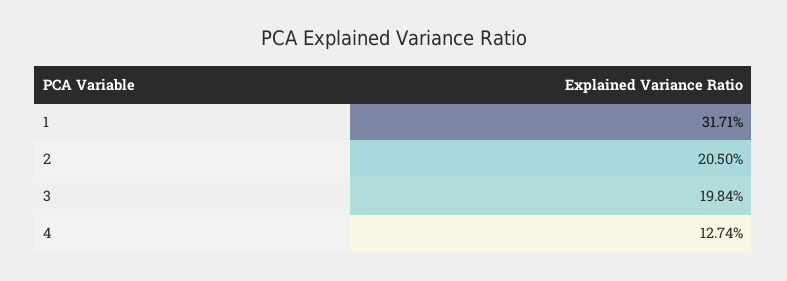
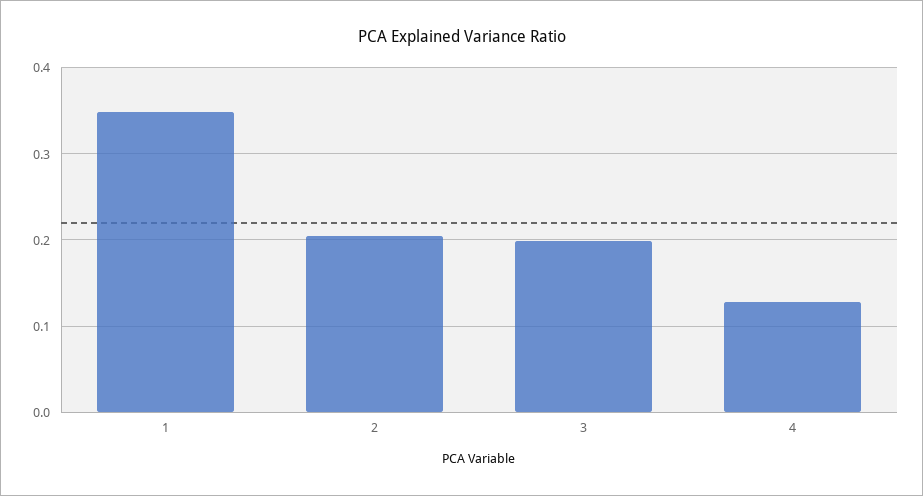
  {
-   "1": 0.3171,
+   "1": 0.35,
    "2": 0.205,
    "3": 0.1984,
    "4": 0.1274
  }

